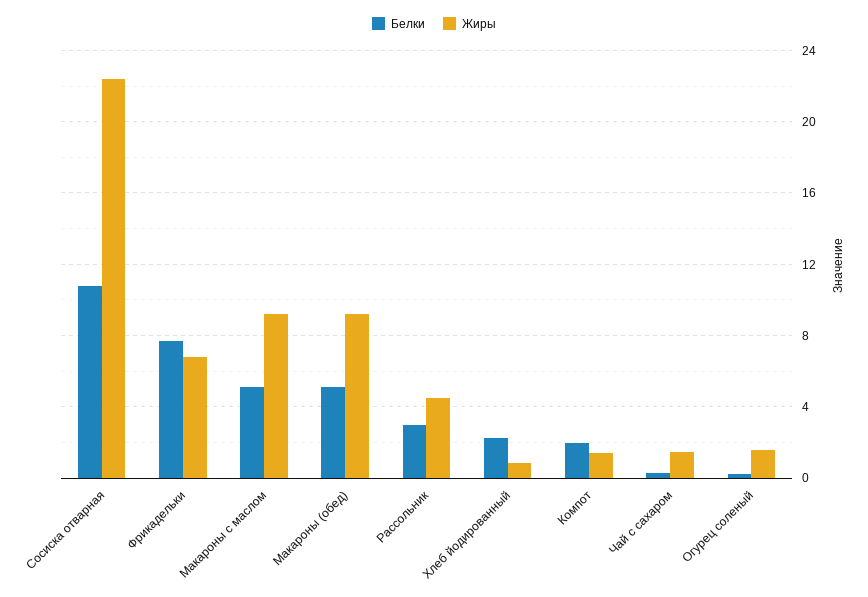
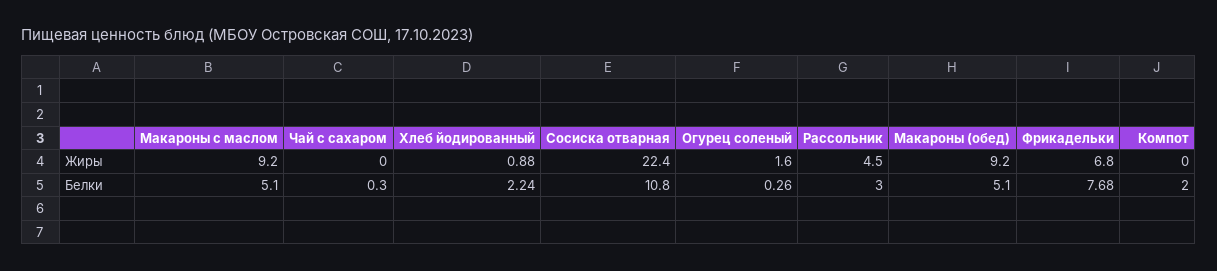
  {
    "Белки": {
      "Сосиска отварная": 10.8,
      "Фрикадельки": 7.68,
      "Макароны с маслом": 5.1,
      "Макароны (обед)": 5.1,
      "Рассольник": 3,
      "Хлеб йодированный": 2.24,
      "Компот": 2,
      "Чай с сахаром": 0.3,
      "Огурец соленый": 0.26
    },
    "Жиры": {
      "Сосиска отварная": 22.4,
      "Фрикадельки": 6.8,
      "Макароны с маслом": 9.2,
      "Макароны (обед)": 9.2,
      "Рассольник": 4.5,
      "Хлеб йодированный": 0.88,
-     "Компот": 1.5,
+     "Компот": 0,
-     "Чай с сахаром": 1.5,
+     "Чай с сахаром": 0,
      "Огурец соленый": 1.6
    }
  }

